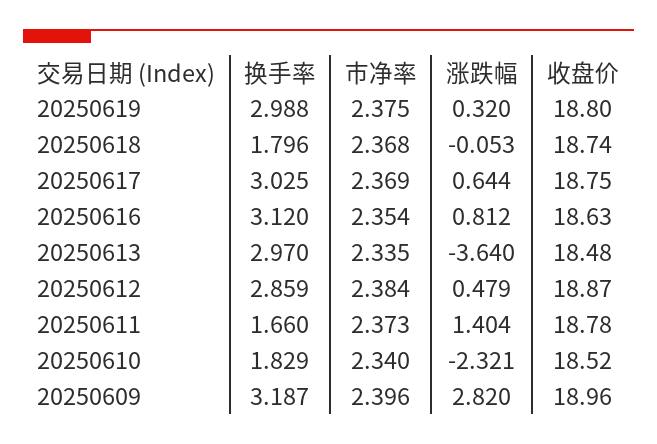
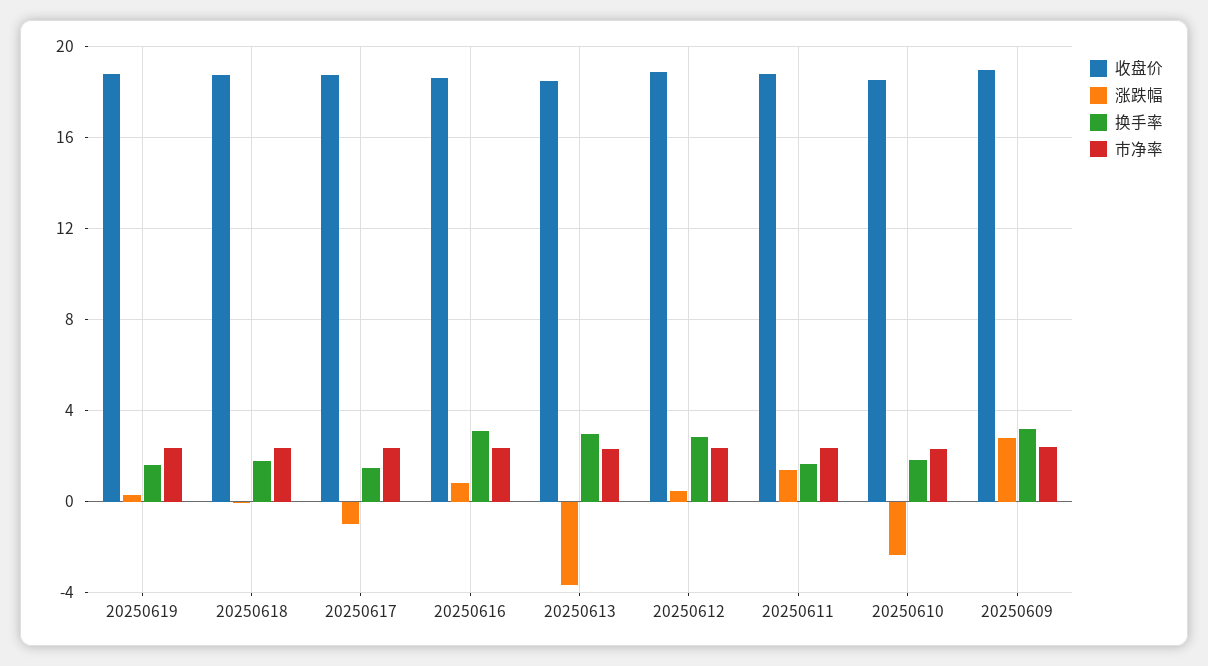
  {
    "换手率": {
-     "20250619": 2.988,
+     "20250619": 1.5,
      "20250618": 1.796,
-     "20250617": 3.025,
+     "20250617": 1.5,
      "20250616": 3.12,
      "20250613": 2.97,
      "20250612": 2.859,
      "20250611": 1.66,
      "20250610": 1.829,
      "20250609": 3.187
    },
    "市净率": {
      "20250619": 2.375,
      "20250618": 2.368,
      "20250617": 2.369,
      "20250616": 2.354,
      "20250613": 2.335,
      "20250612": 2.384,
      "20250611": 2.373,
      "20250610": 2.34,
      "20250609": 2.396
    },
    "涨跌幅": {
      "20250619": 0.32,
      "20250618": -0.053,
-     "20250617": 0.644,
+     "20250617": -1,
      "20250616": 0.812,
      "20250613": -3.64,
      "20250612": 0.479,
      "20250611": 1.404,
      "20250610": -2.321,
      "20250609": 2.82
    },
    "收盘价": {
      "20250619": 18.8,
      "20250618": 18.74,
      "20250617": 18.75,
      "20250616": 18.63,
      "20250613": 18.48,
      "20250612": 18.87,
      "20250611": 18.78,
      "20250610": 18.52,
      "20250609": 18.96
    }
  }

